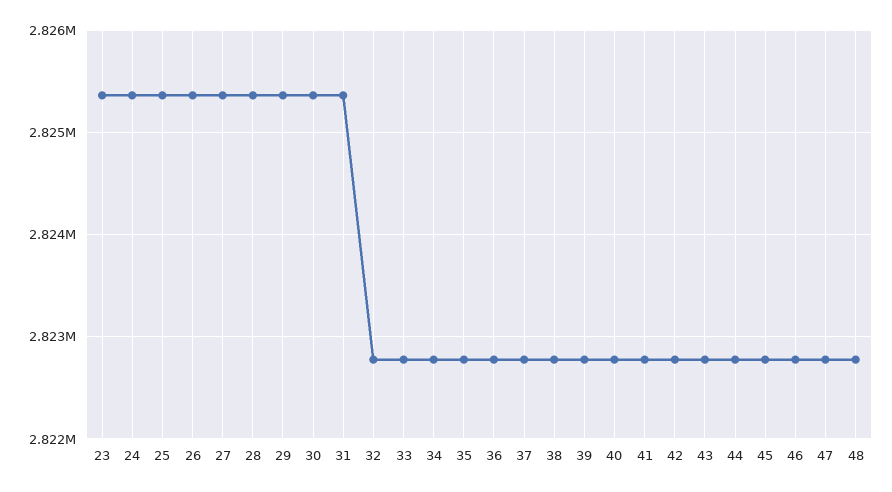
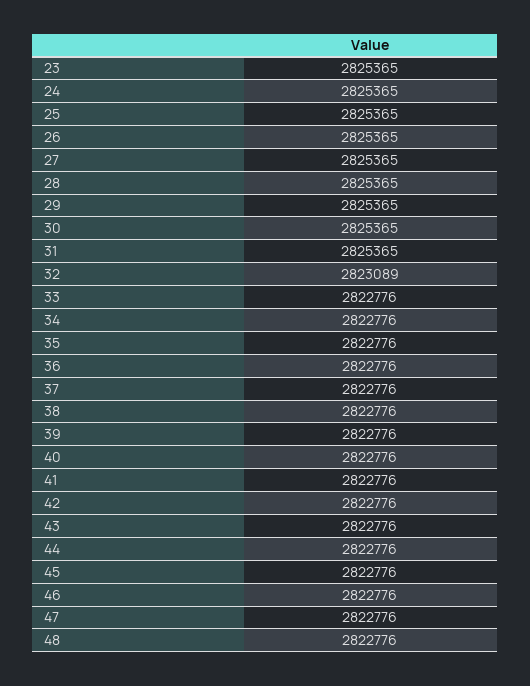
  {
    "23": 2825365,
    "24": 2825365,
    "25": 2825365,
    "26": 2825365,
    "27": 2825365,
    "28": 2825365,
    "29": 2825365,
    "30": 2825365,
    "31": 2825365,
-   "32": 2822800,
+   "32": 2823089,
    "33": 2822776,
    "34": 2822776,
    "35": 2822776,
    "36": 2822776,
    "37": 2822776,
    "38": 2822776,
    "39": 2822776,
    "40": 2822776,
    "41": 2822776,
    "42": 2822776,
    "43": 2822776,
    "44": 2822776,
    "45": 2822776,
    "46": 2822776,
    "47": 2822776,
    "48": 2822776
  }

